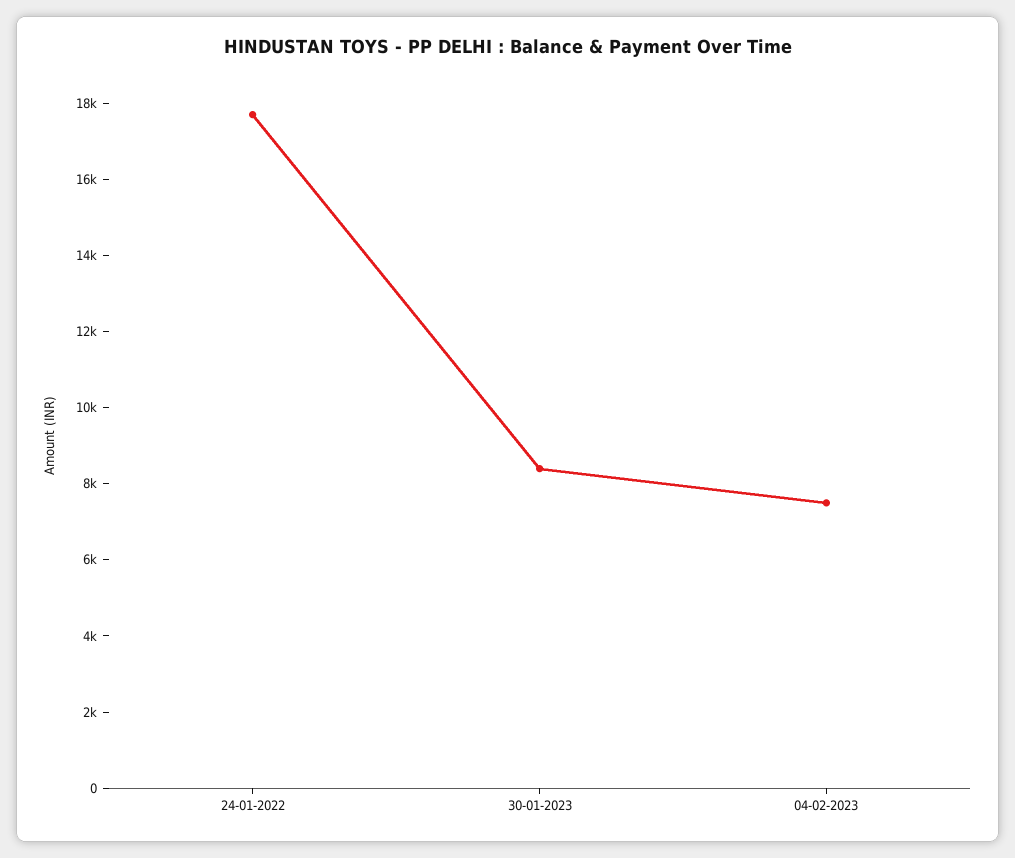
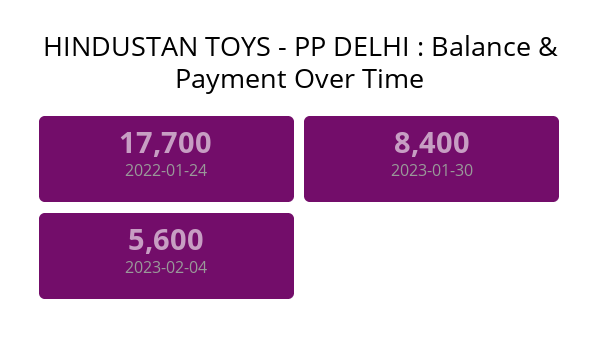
  {
    "24-01-2022": 17700,
    "30-01-2023": 8400,
-   "04-02-2023": 7500
+   "04-02-2023": 5600
  }

